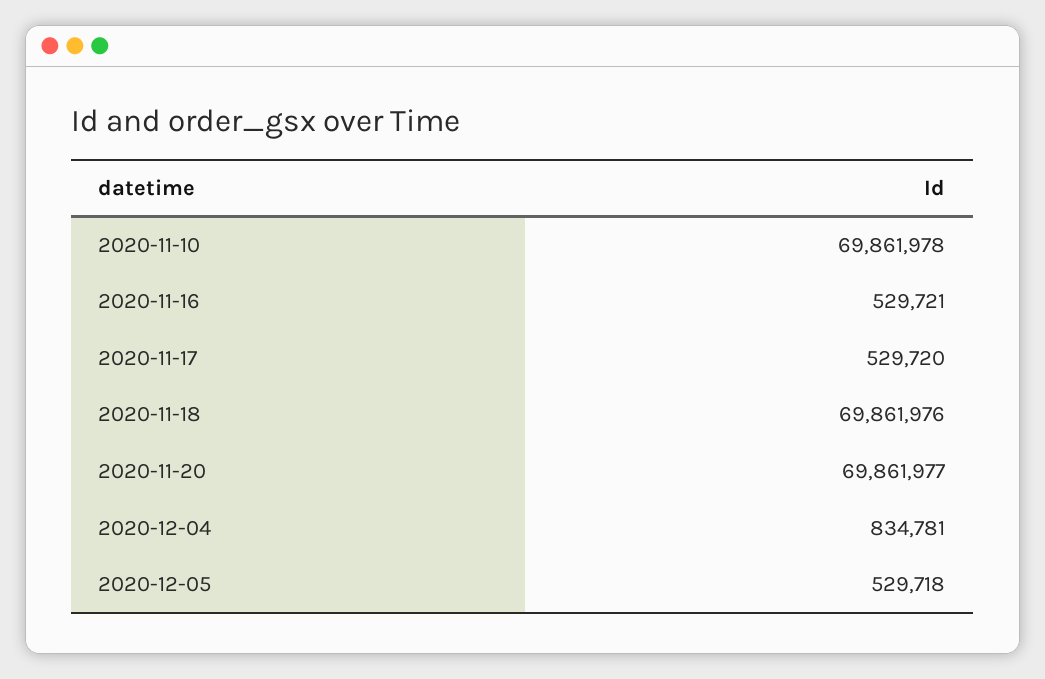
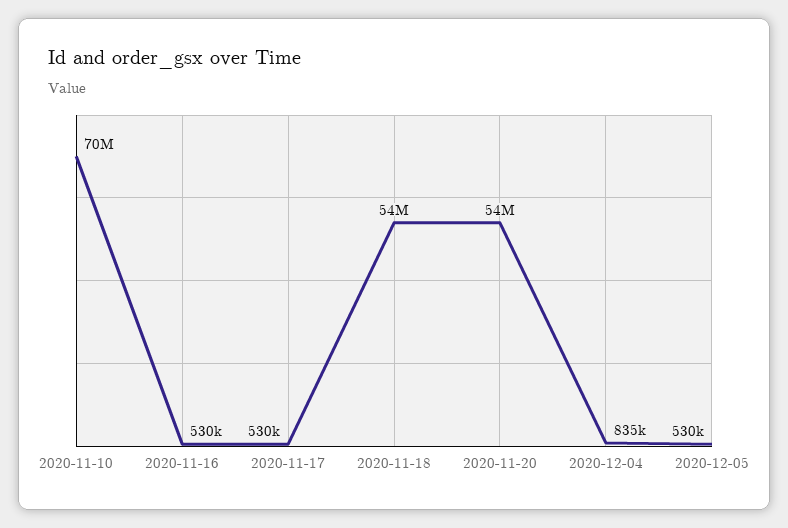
  {
    "2020-11-10": 69861978,
    "2020-11-16": 529721,
    "2020-11-17": 529720,
-   "2020-11-18": 69861976,
+   "2020-11-18": 54000000,
-   "2020-11-20": 69861977,
+   "2020-11-20": 54000000,
    "2020-12-04": 834781,
    "2020-12-05": 529718
  }

